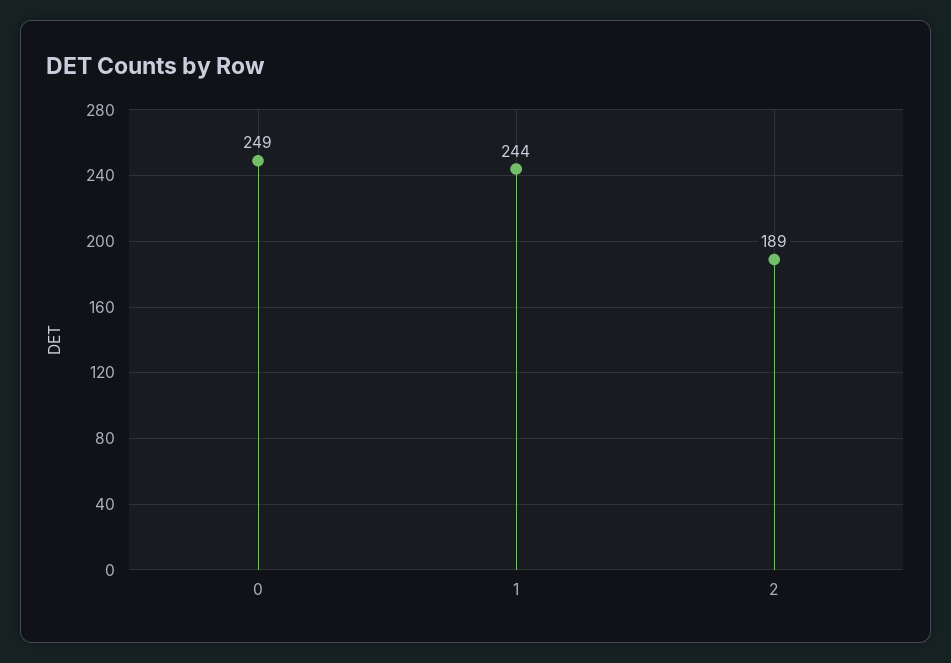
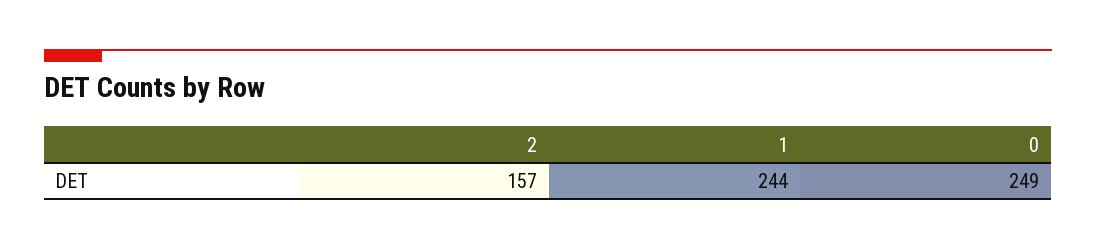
  {
    "0": 249,
    "1": 244,
-   "2": 189
+   "2": 157
  }

